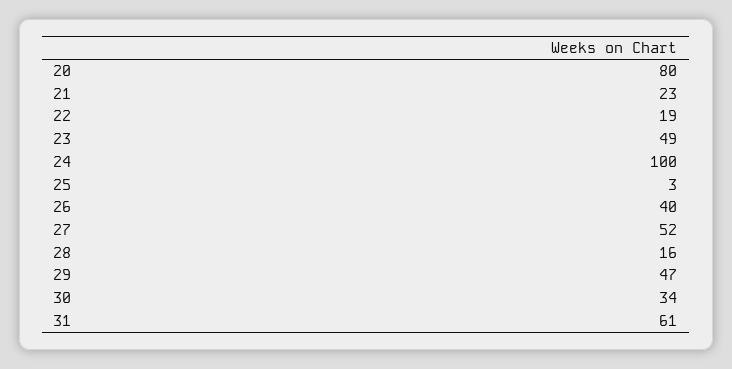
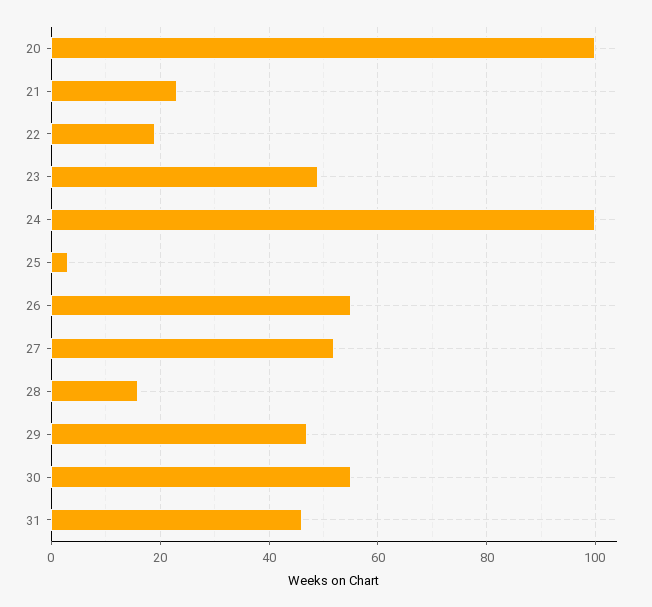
  {
-   "20": 80,
+   "20": 100,
    "21": 23,
    "22": 19,
    "23": 49,
    "24": 100,
    "25": 3,
-   "26": 40,
+   "26": 55,
    "27": 52,
    "28": 16,
    "29": 47,
-   "30": 34,
+   "30": 55,
-   "31": 61
+   "31": 45
  }

